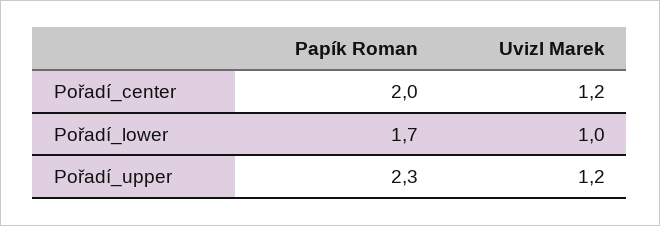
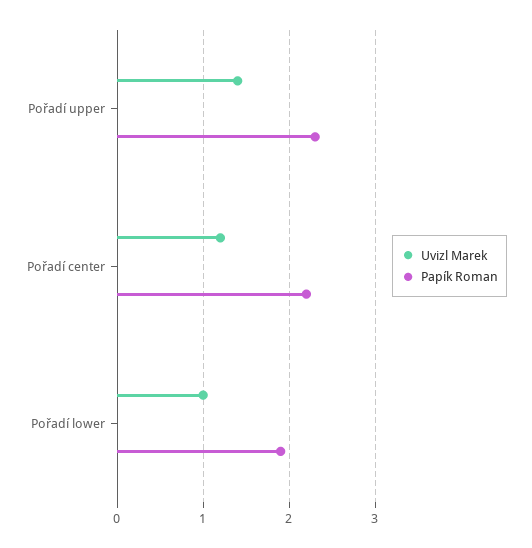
  {
    "Papík Roman": {
-     "Pořadí_center": 2,
+     "Pořadí_center": 2.2,
-     "Pořadí_lower": 1.7,
+     "Pořadí_lower": 1.9,
      "Pořadí_upper": 2.3
    },
    "Uvizl Marek": {
      "Pořadí_center": 1.2,
      "Pořadí_lower": 1,
-     "Pořadí_upper": 1.2
+     "Pořadí_upper": 1.4
    }
  }

